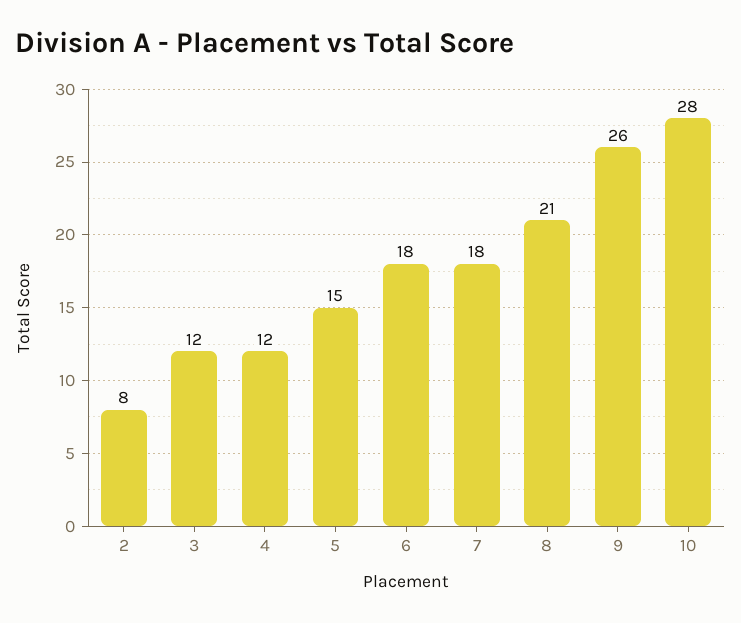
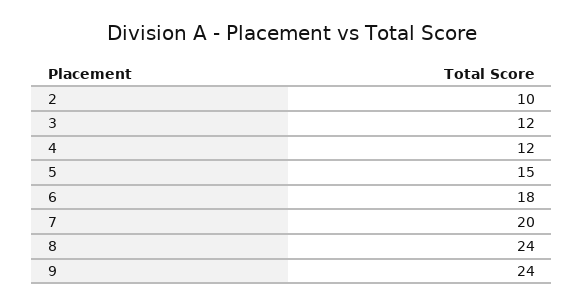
  {
-   "2": 8,
+   "2": 10,
    "3": 12,
    "4": 12,
    "5": 15,
    "6": 18,
-   "7": 18,
+   "7": 20,
-   "8": 21,
+   "8": 24,
-   "9": 26,
+   "9": 24
-   "10": 28
  }

